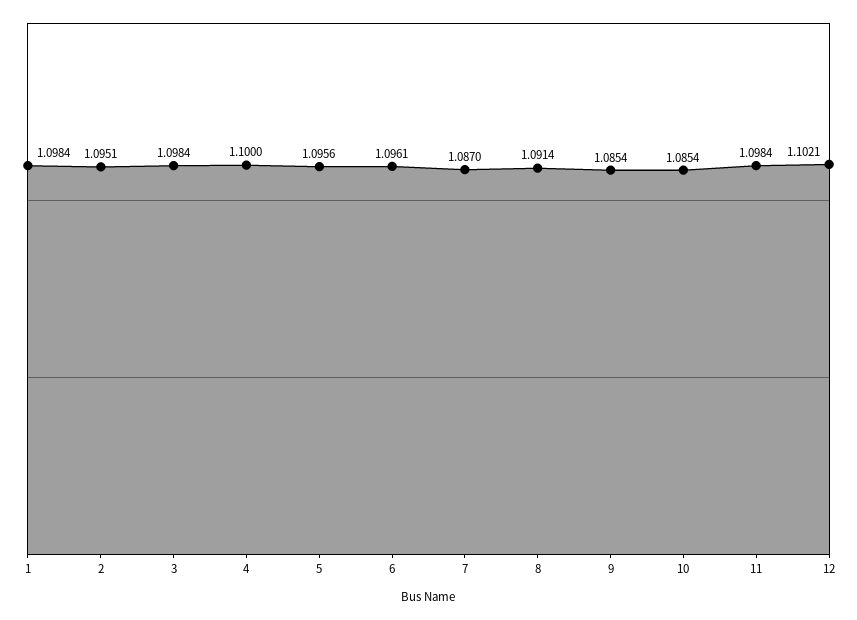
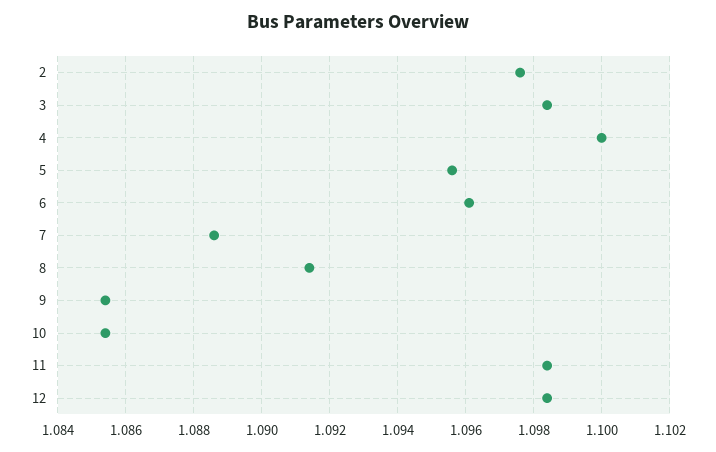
  {
-   "1": 1.0984,
-   "2": 1.0951,
+   "2": 1.0975,
    "3": 1.0984,
    "4": 1.1,
    "5": 1.0956,
    "6": 1.0961,
-   "7": 1.087,
+   "7": 1.0885,
    "8": 1.0914,
    "9": 1.0854,
    "10": 1.0854,
    "11": 1.0984,
-   "12": 1.1021
+   "12": 1.0985
  }

